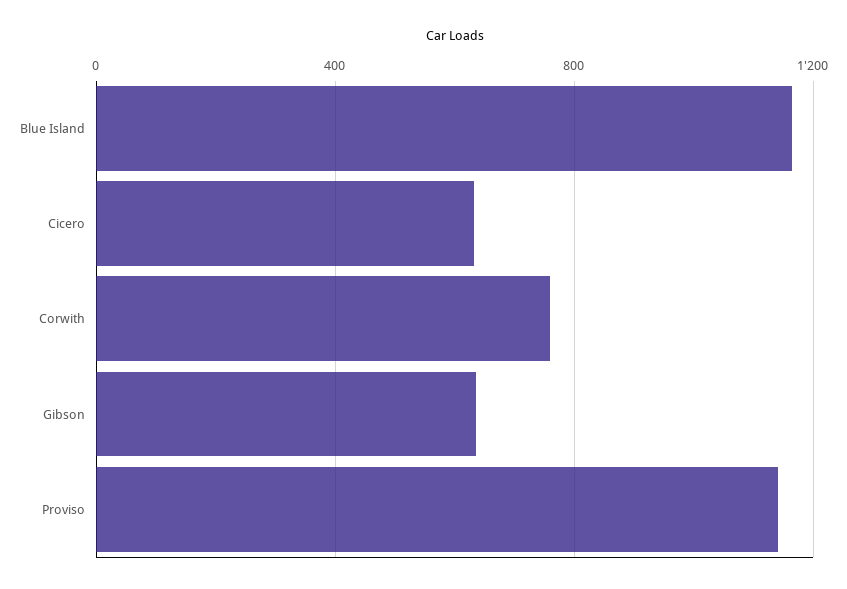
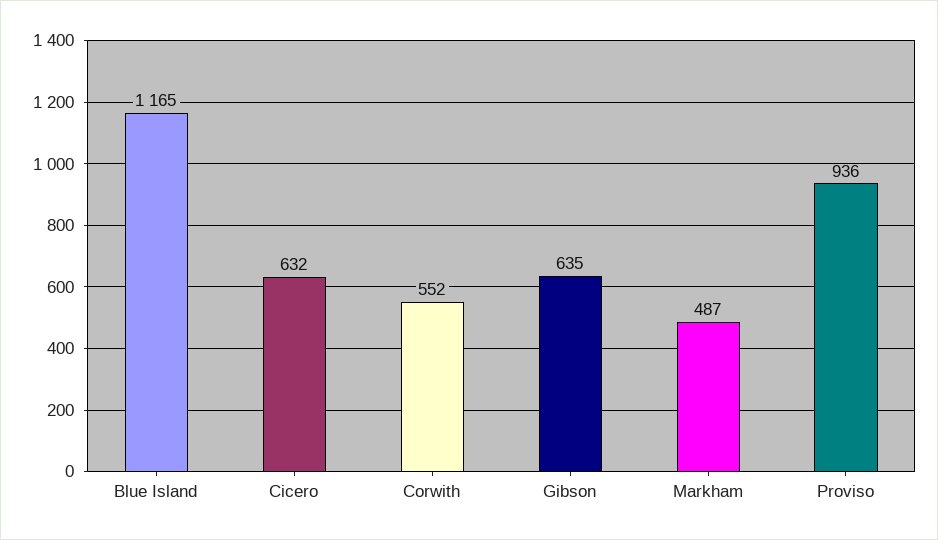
  {
    "Blue Island": 1165,
    "Cicero": 632,
-   "Corwith": 750,
+   "Corwith": 552,
    "Gibson": 635,
-   "Proviso": 1150
+   "Proviso": 936,
+   "Markham": 487
  }

